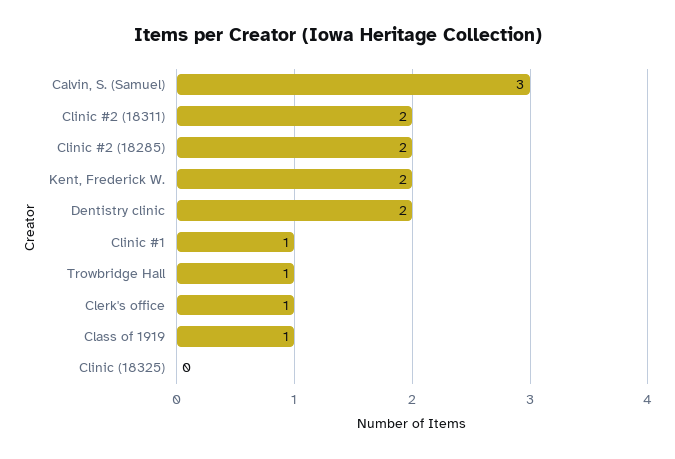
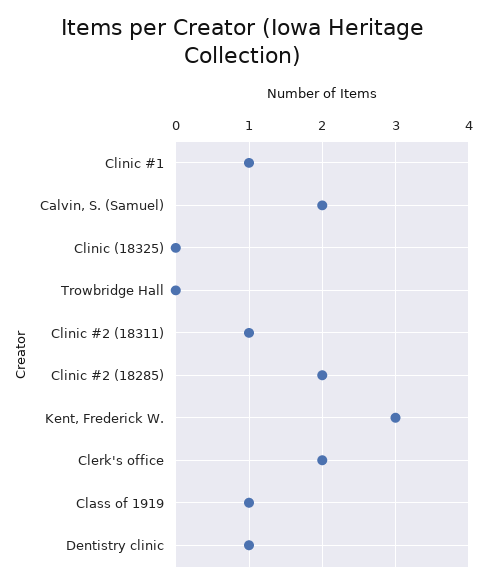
  {
-   "Calvin, S. (Samuel)": 3,
+   "Calvin, S. (Samuel)": 2,
-   "Clinic #2 (18311)": 2,
+   "Clinic #2 (18311)": 1,
    "Clinic #2 (18285)": 2,
-   "Kent, Frederick W.": 2,
+   "Kent, Frederick W.": 3,
-   "Dentistry clinic": 2,
+   "Dentistry clinic": 1,
    "Clinic #1": 1,
-   "Trowbridge Hall": 1,
+   "Trowbridge Hall": 0,
-   "Clerk's office": 1,
+   "Clerk's office": 2,
    "Class of 1919": 1,
    "Clinic (18325)": 0
  }

